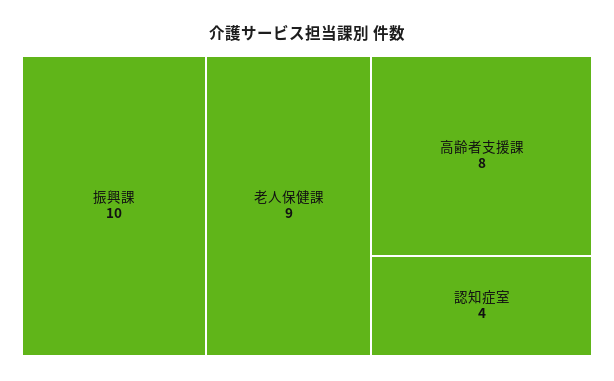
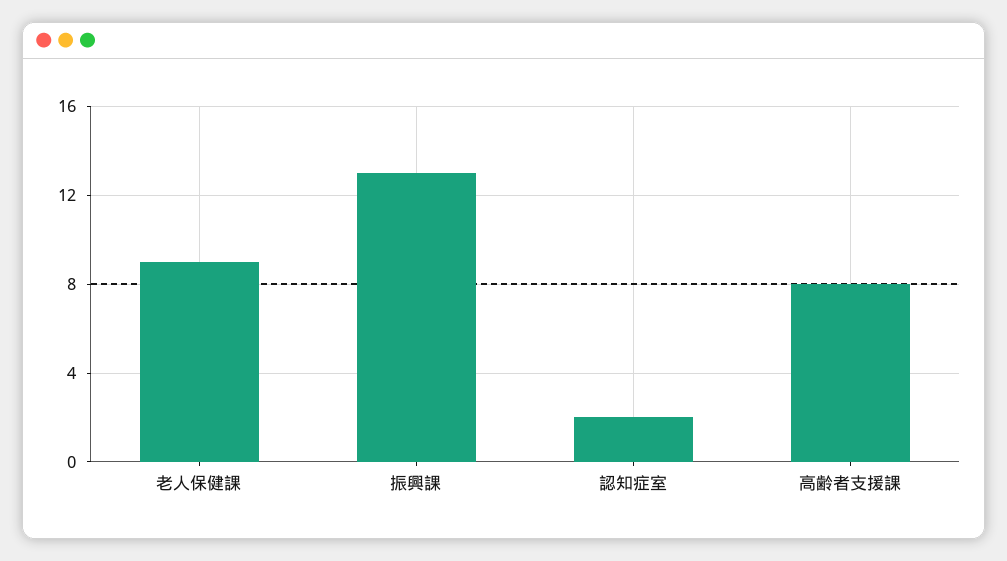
  {
-   "振興課": 10,
+   "振興課": 13,
    "老人保健課": 9,
    "高齢者支援課": 8,
-   "認知症室": 4
+   "認知症室": 2
  }

